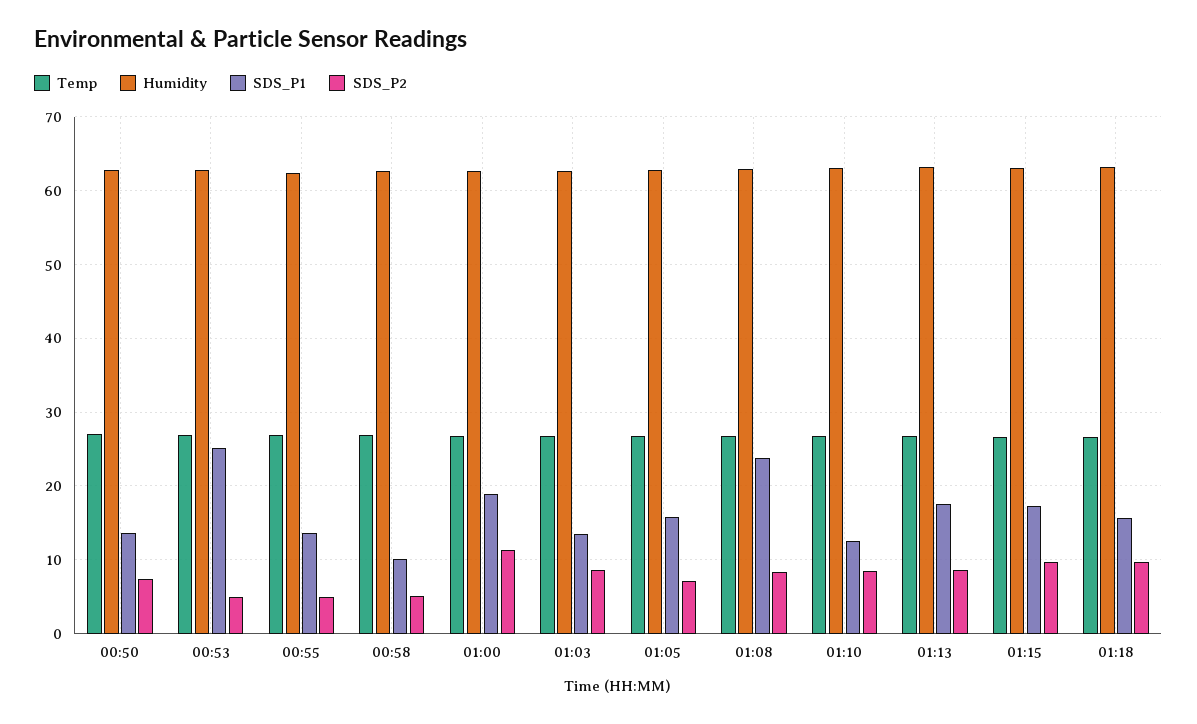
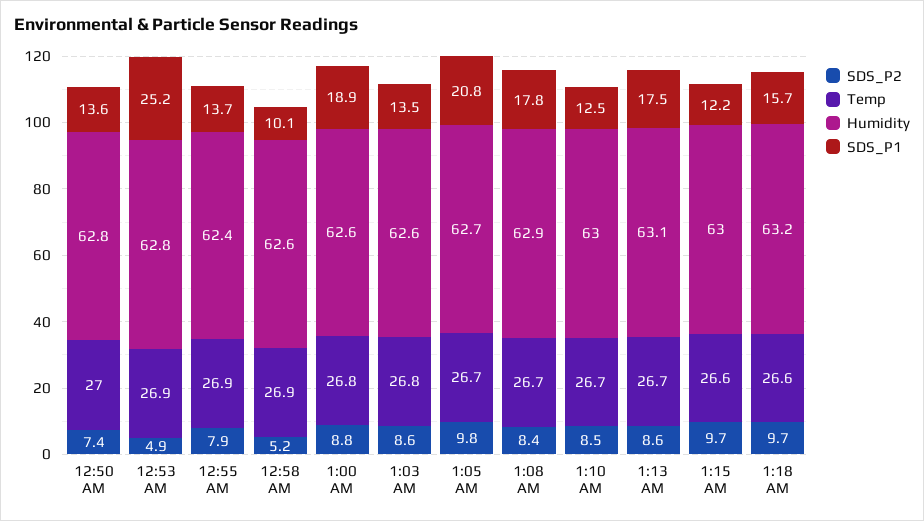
  {
    "Temp": {
      "00:50": 27,
      "00:53": 26.9,
      "00:55": 26.9,
      "00:58": 26.9,
      "01:00": 26.8,
      "01:03": 26.8,
      "01:05": 26.7,
      "01:08": 26.7,
      "01:10": 26.7,
      "01:13": 26.7,
      "01:15": 26.6,
      "01:18": 26.6
    },
    "Humidity": {
      "00:50": 62.8,
      "00:53": 62.8,
      "00:55": 62.4,
      "00:58": 62.6,
      "01:00": 62.6,
      "01:03": 62.6,
      "01:05": 62.7,
      "01:08": 62.9,
      "01:10": 63,
      "01:13": 63.1,
      "01:15": 63,
      "01:18": 63.2
    },
    "SDS_P1": {
      "00:50": 13.6,
      "00:53": 25.2,
      "00:55": 13.7,
      "00:58": 10.1,
      "01:00": 18.9,
      "01:03": 13.5,
-     "01:05": 16,
+     "01:05": 20.8,
-     "01:08": 24,
+     "01:08": 17.8,
      "01:10": 12.5,
      "01:13": 17.5,
-     "01:15": 17,
+     "01:15": 12.2,
      "01:18": 15.7
    },
    "SDS_P2": {
      "00:50": 7.4,
      "00:53": 4.9,
-     "00:55": 5,
+     "00:55": 7.9,
      "00:58": 5.2,
-     "01:00": 11,
+     "01:00": 8.8,
      "01:03": 8.6,
-     "01:05": 7,
+     "01:05": 9.8,
      "01:08": 8.4,
      "01:10": 8.5,
      "01:13": 8.6,
      "01:15": 9.7,
      "01:18": 9.7
    }
  }

